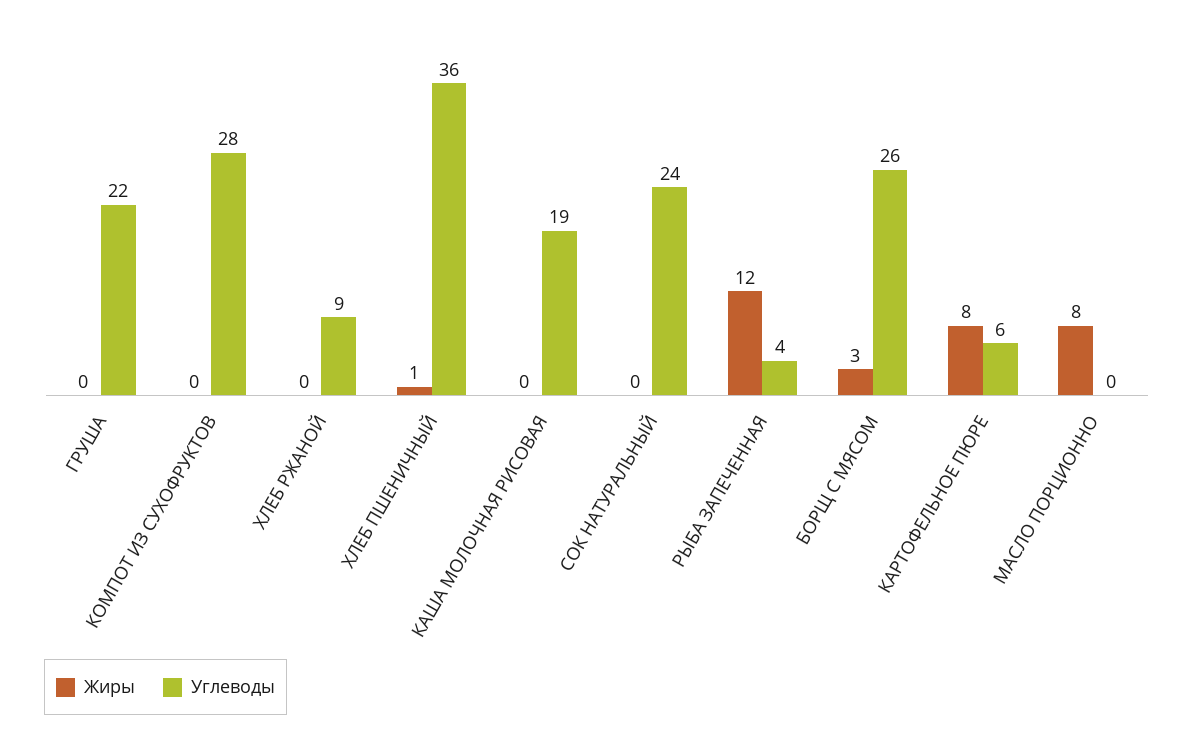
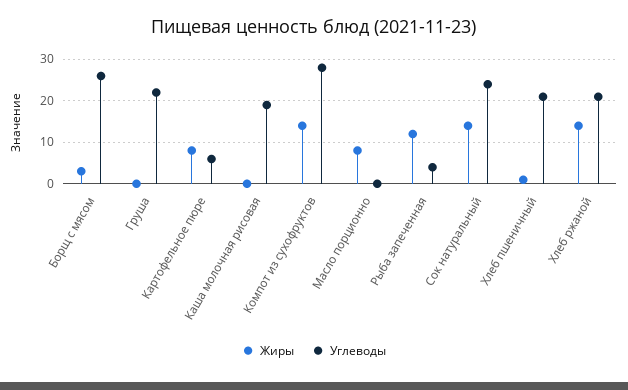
  {
    "Жиры": {
      "ГРУША": 0,
-     "КОМПОТ ИЗ СУХОФРУКТОВ": 0,
+     "КОМПОТ ИЗ СУХОФРУКТОВ": 15,
-     "ХЛЕБ РЖАНОЙ": 0,
+     "ХЛЕБ РЖАНОЙ": 15,
      "ХЛЕБ ПШЕНИЧНЫЙ": 1,
      "КАША МОЛОЧНАЯ РИСОВАЯ": 0,
-     "СОК НАТУРАЛЬНЫЙ": 0,
+     "СОК НАТУРАЛЬНЫЙ": 15,
      "РЫБА ЗАПЕЧЕННАЯ": 12,
      "БОРЩ С МЯСОМ": 3,
      "КАРТОФЕЛЬНОЕ ПЮРЕ": 8,
      "МАСЛО ПОРЦИОННО": 8
    },
    "Углеводы": {
      "ГРУША": 22,
      "КОМПОТ ИЗ СУХОФРУКТОВ": 28,
-     "ХЛЕБ РЖАНОЙ": 9,
+     "ХЛЕБ РЖАНОЙ": 20,
-     "ХЛЕБ ПШЕНИЧНЫЙ": 36,
+     "ХЛЕБ ПШЕНИЧНЫЙ": 20,
      "КАША МОЛОЧНАЯ РИСОВАЯ": 19,
      "СОК НАТУРАЛЬНЫЙ": 24,
      "РЫБА ЗАПЕЧЕННАЯ": 4,
      "БОРЩ С МЯСОМ": 26,
      "КАРТОФЕЛЬНОЕ ПЮРЕ": 6,
      "МАСЛО ПОРЦИОННО": 0
    }
  }

